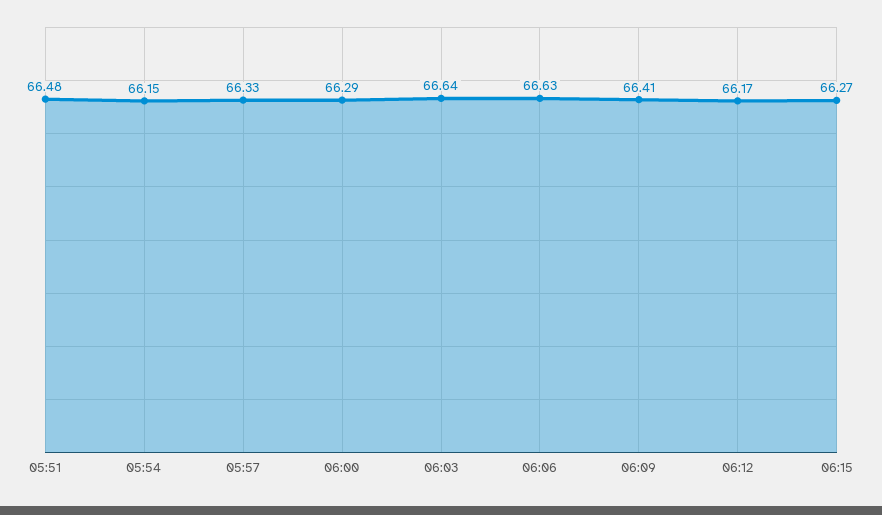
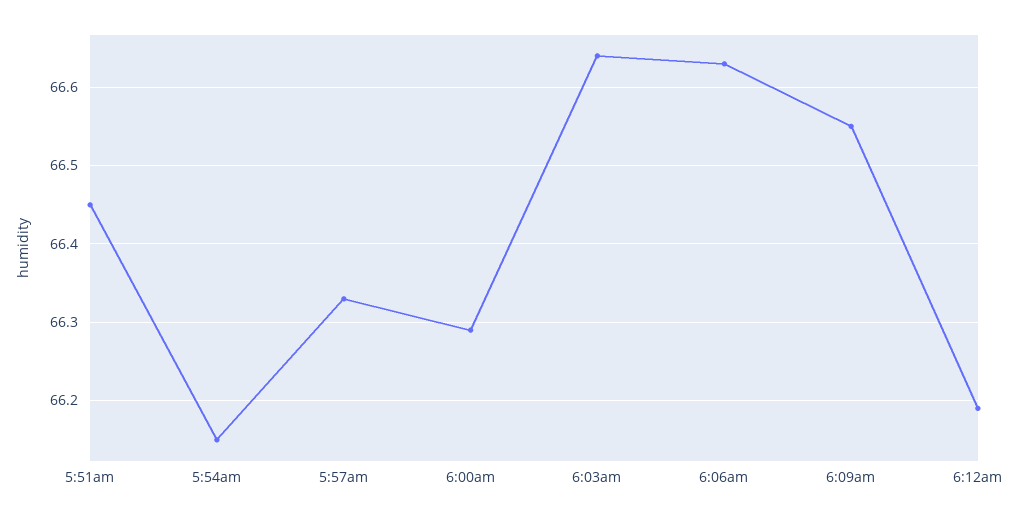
  {
-   "05:51": 66.48,
+   "05:51": 66.45,
    "05:54": 66.15,
    "05:57": 66.33,
    "06:00": 66.29,
    "06:03": 66.64,
    "06:06": 66.63,
-   "06:09": 66.41,
+   "06:09": 66.55,
-   "06:12": 66.17,
+   "06:12": 66.19
-   "06:15": 66.27
  }

